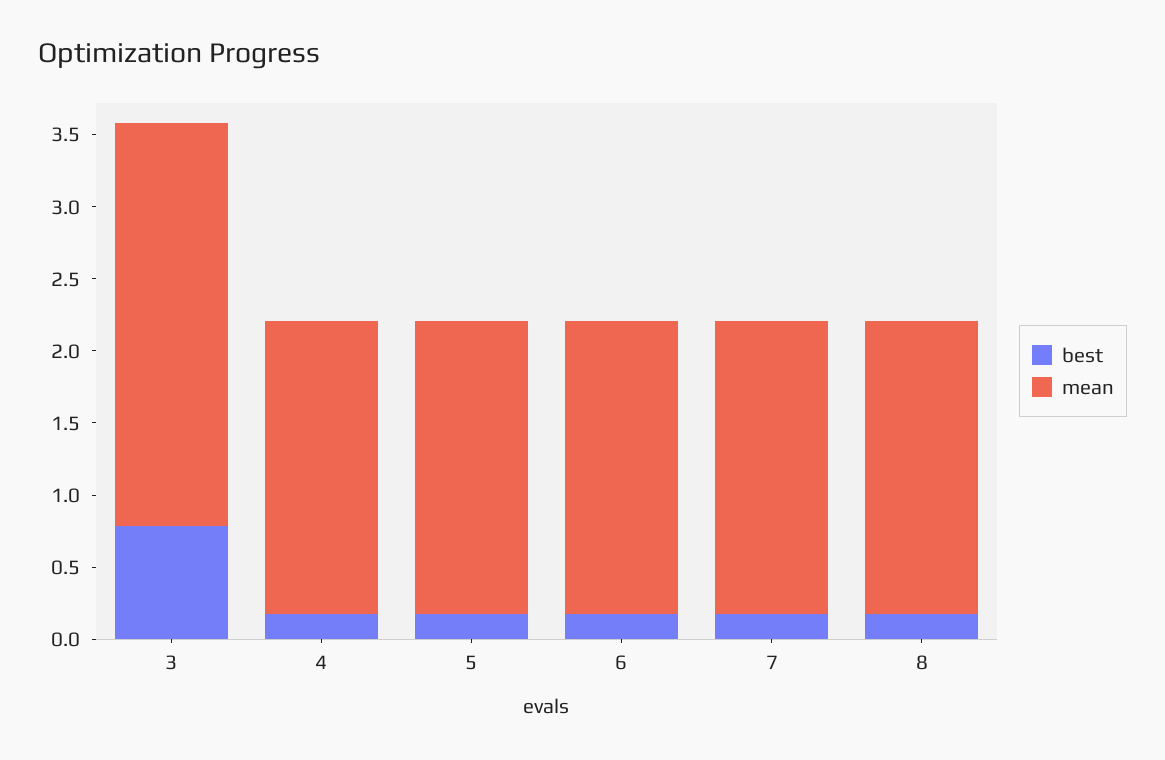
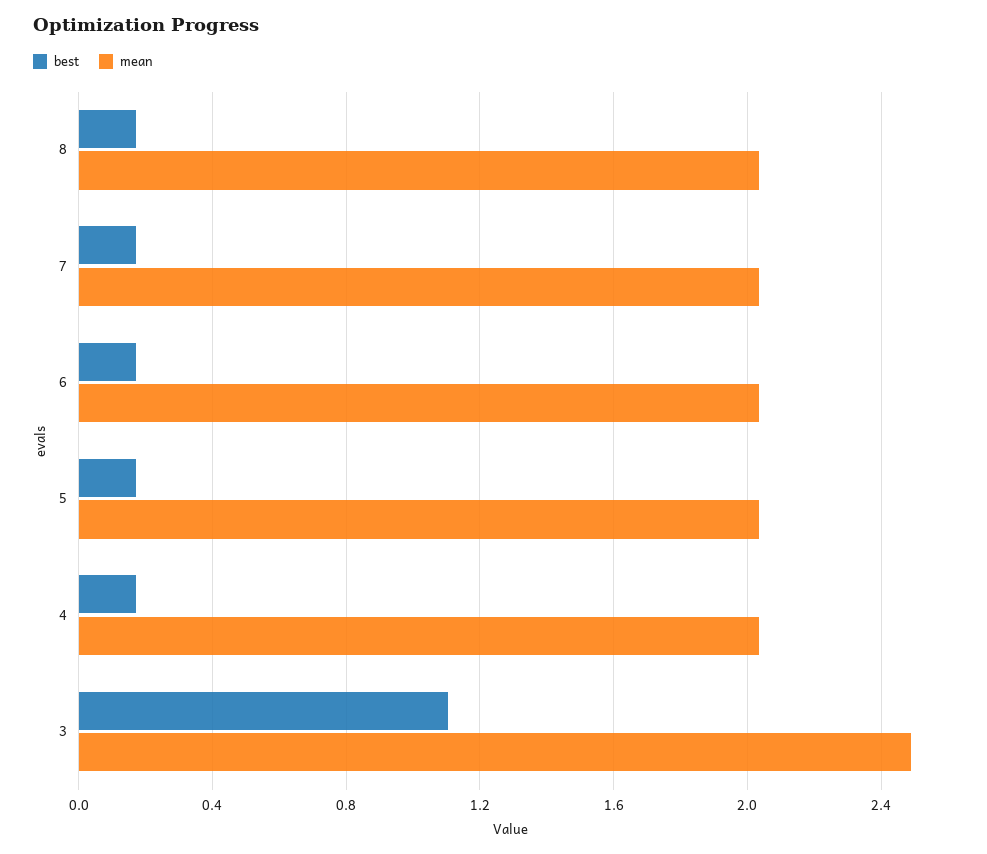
  {
    "best": {
-     "3": 0.8,
+     "3": 1.1,
      "4": 0.15,
      "5": 0.15,
      "6": 0.15,
      "7": 0.15,
      "8": 0.15
    },
    "mean": {
-     "3": 2.8,
+     "3": 2.5,
      "4": 2.05,
      "5": 2.05,
      "6": 2.05,
      "7": 2.05,
      "8": 2.05
    }
  }

